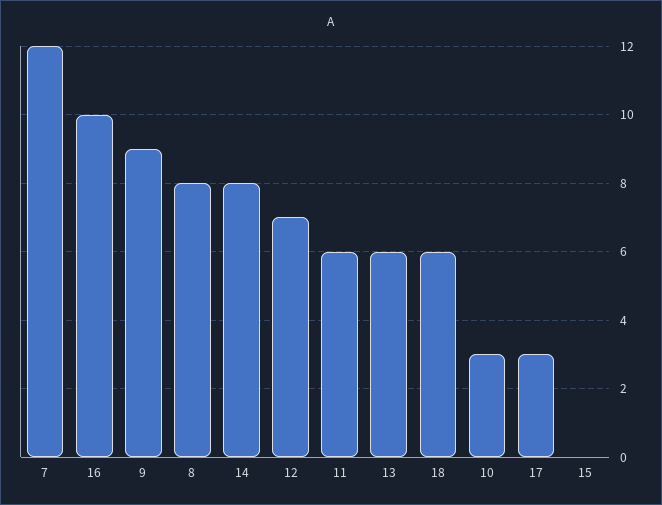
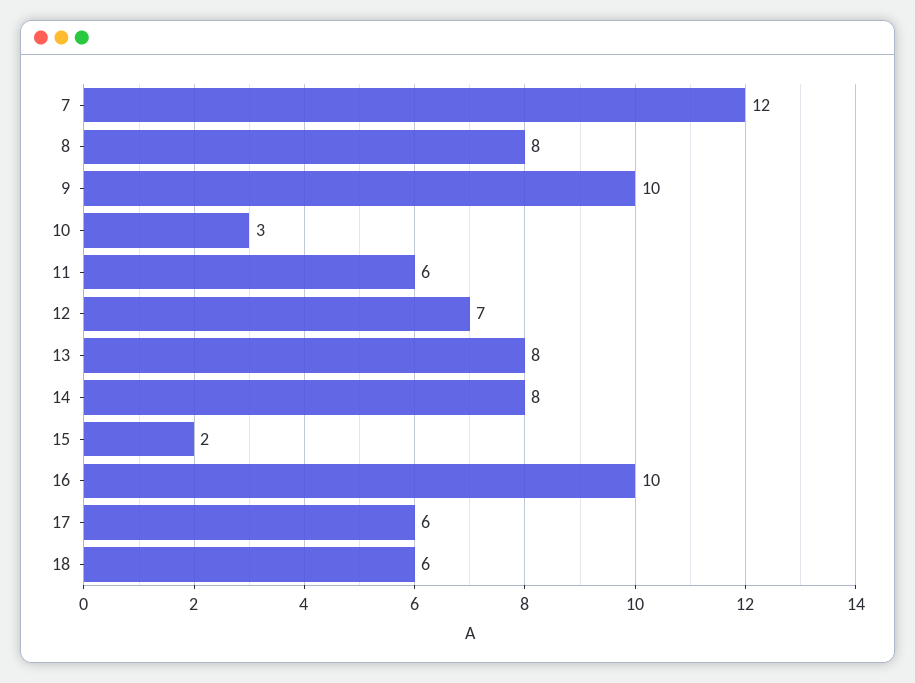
  {
    "7": 12,
    "16": 10,
-   "9": 9,
+   "9": 10,
    "8": 8,
    "14": 8,
    "12": 7,
    "11": 6,
-   "13": 6,
+   "13": 8,
    "18": 6,
    "10": 3,
-   "17": 3,
+   "17": 6,
-   "15": 0
+   "15": 2
  }

